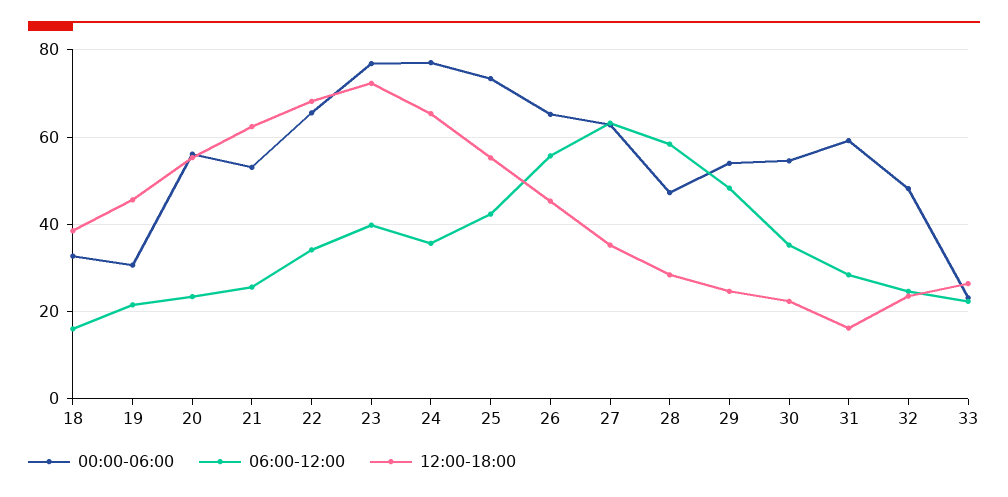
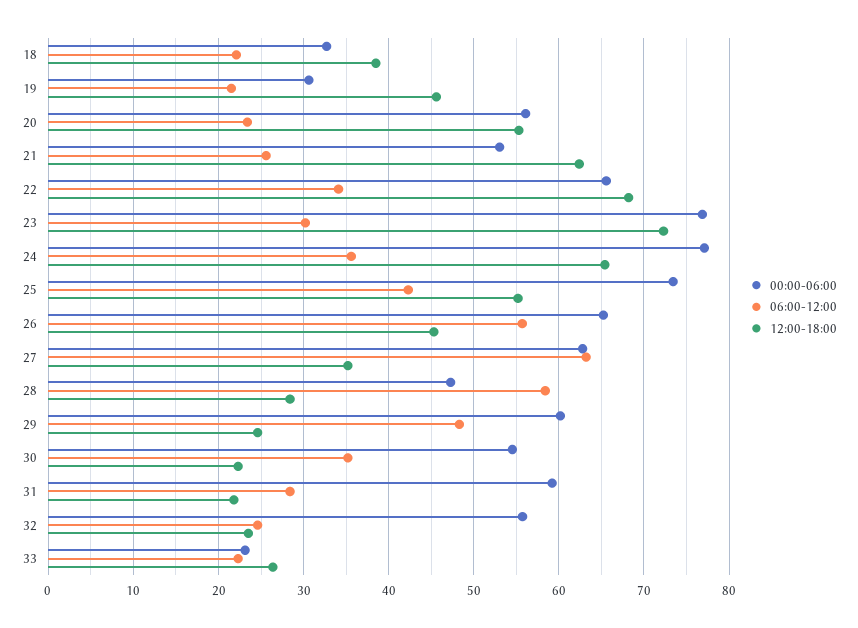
  {
    "00:00-06:00": {
      "18": 33,
      "19": 31,
      "20": 56,
      "21": 53,
      "22": 66,
      "23": 77,
      "24": 77,
      "25": 73,
      "26": 65,
      "27": 63,
      "28": 47,
-     "29": 54,
+     "29": 60,
      "30": 55,
      "31": 59,
-     "32": 48,
+     "32": 56,
      "33": 23
    },
    "06:00-12:00": {
-     "18": 16,
+     "18": 22,
      "19": 22,
      "20": 23,
      "21": 26,
      "22": 34,
-     "23": 40,
+     "23": 30,
      "24": 36,
      "25": 42,
      "26": 56,
      "27": 63,
      "28": 58,
      "29": 48,
      "30": 35,
      "31": 28,
      "32": 25,
      "33": 22
    },
    "12:00-18:00": {
      "18": 39,
      "19": 46,
      "20": 55,
      "21": 62,
      "22": 68,
      "23": 72,
      "24": 65,
      "25": 55,
      "26": 45,
      "27": 35,
      "28": 28,
      "29": 25,
      "30": 22,
-     "31": 16,
+     "31": 22,
      "32": 24,
      "33": 26
    }
  }

